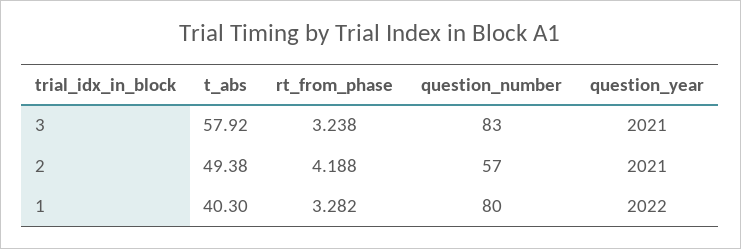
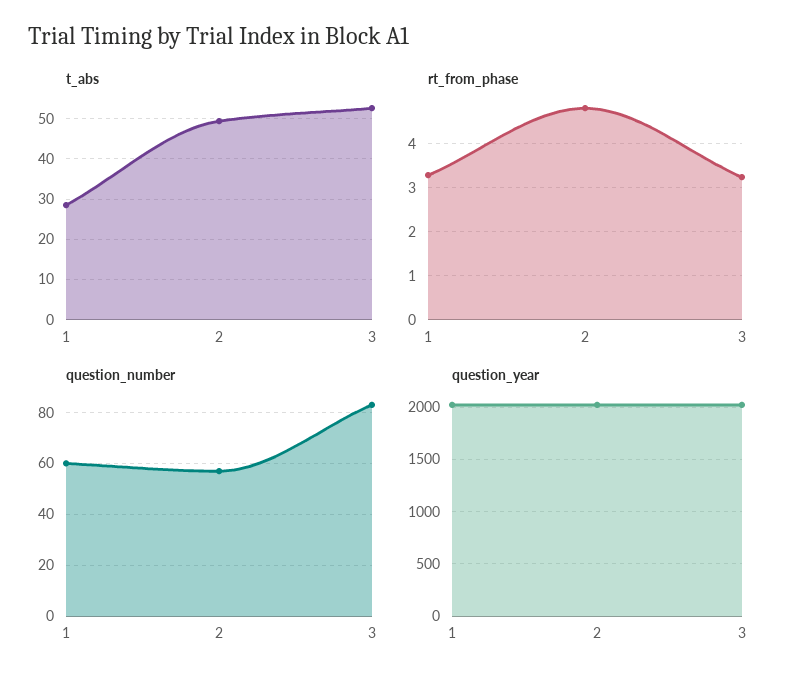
  {
    "t_abs": {
-     "3": 57.92,
+     "3": 52,
      "2": 49.38,
-     "1": 40.3
+     "1": 28
    },
    "rt_from_phase": {
      "3": 3.238,
-     "2": 4.188,
+     "2": 4.8,
      "1": 3.282
    },
    "question_number": {
      "3": 83,
      "2": 57,
-     "1": 80
+     "1": 60
    },
    "question_year": {
      "3": 2021,
      "2": 2021,
      "1": 2022
    }
  }

